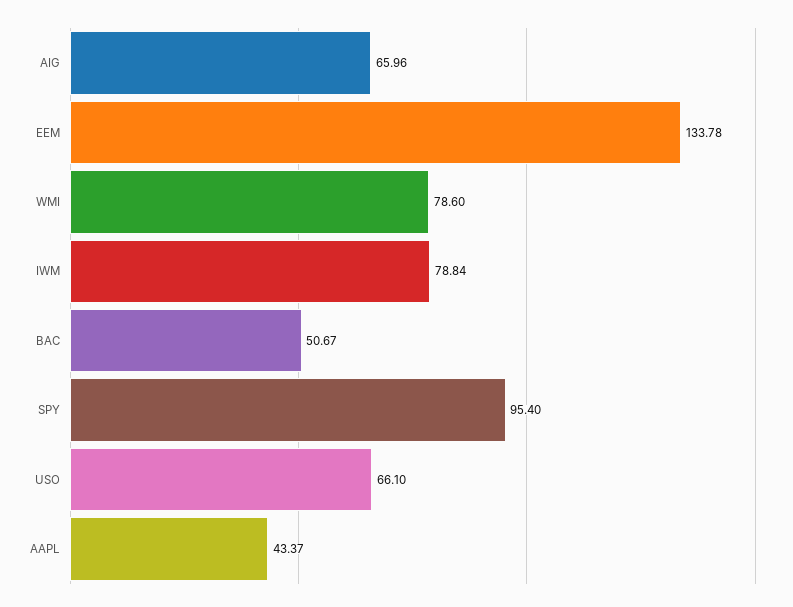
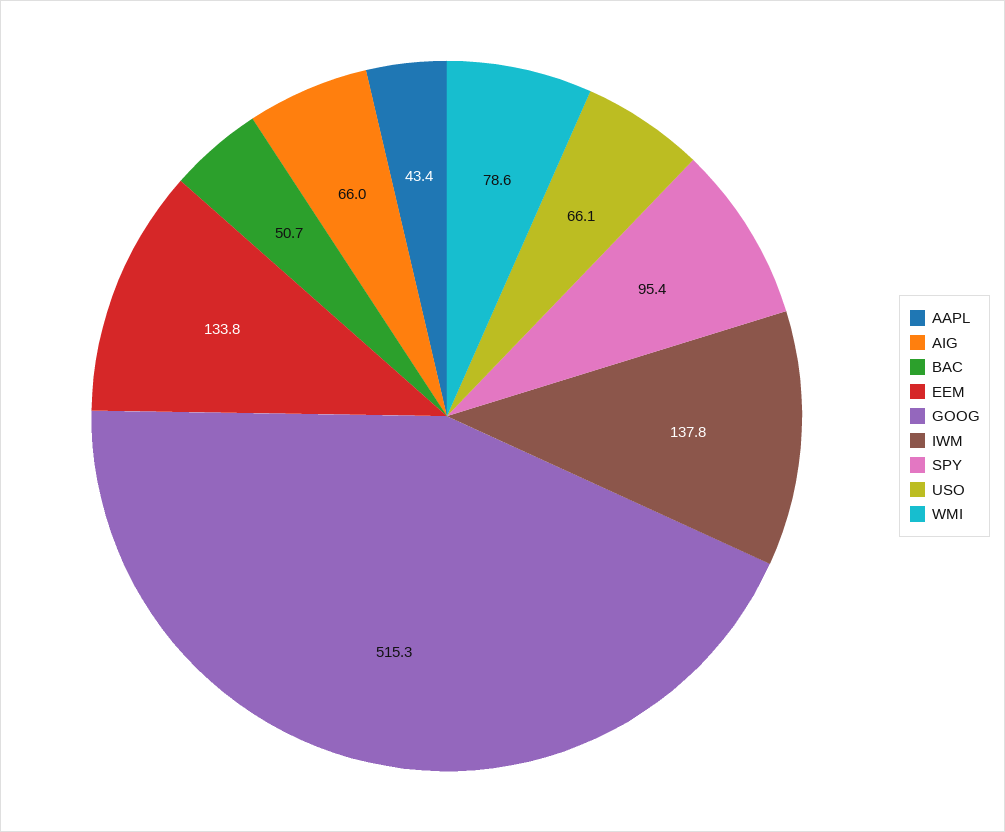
  {
    "AIG": 65.96,
    "EEM": 133.78,
    "WMI": 78.6,
-   "IWM": 78.84,
+   "IWM": 137.8,
    "BAC": 50.67,
    "SPY": 95.4,
    "USO": 66.1,
-   "AAPL": 43.37
+   "AAPL": 43.37,
+   "GOOG": 515.3
  }

